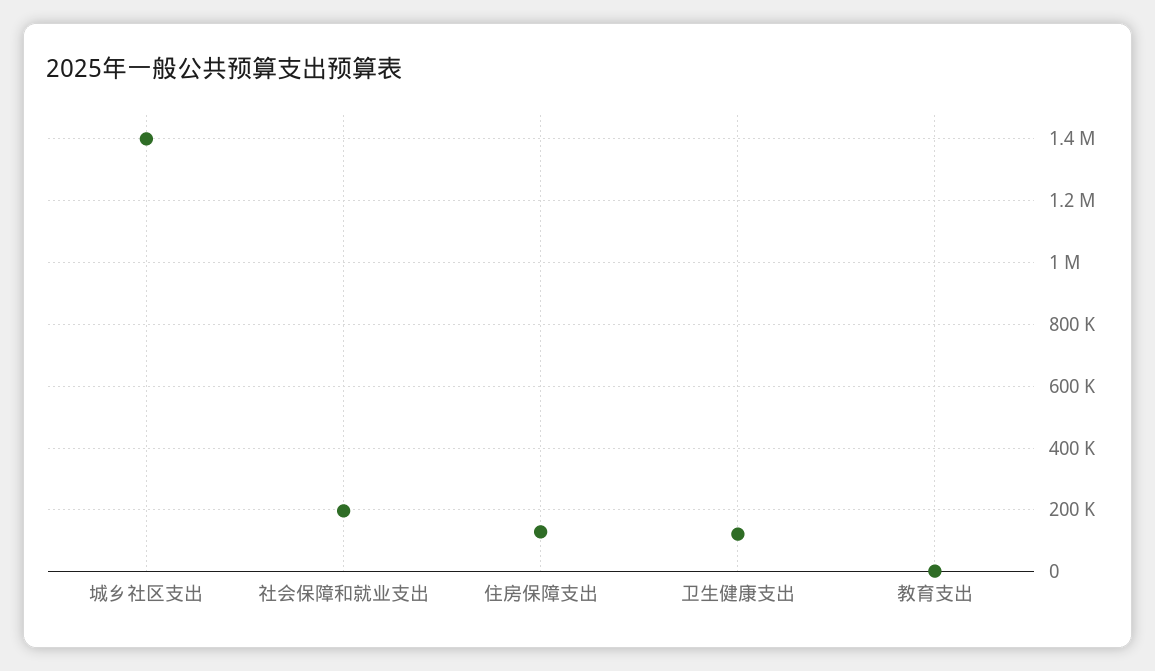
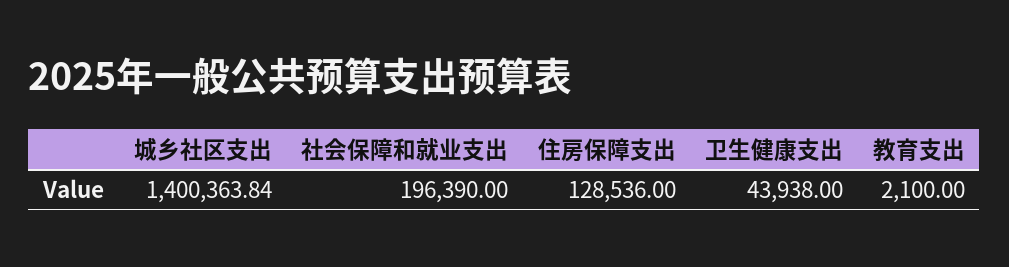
  {
    "城乡社区支出": 1400363.84,
    "社会保障和就业支出": 196390,
    "住房保障支出": 128536,
-   "卫生健康支出": 120000,
+   "卫生健康支出": 43938,
    "教育支出": 2100
  }

